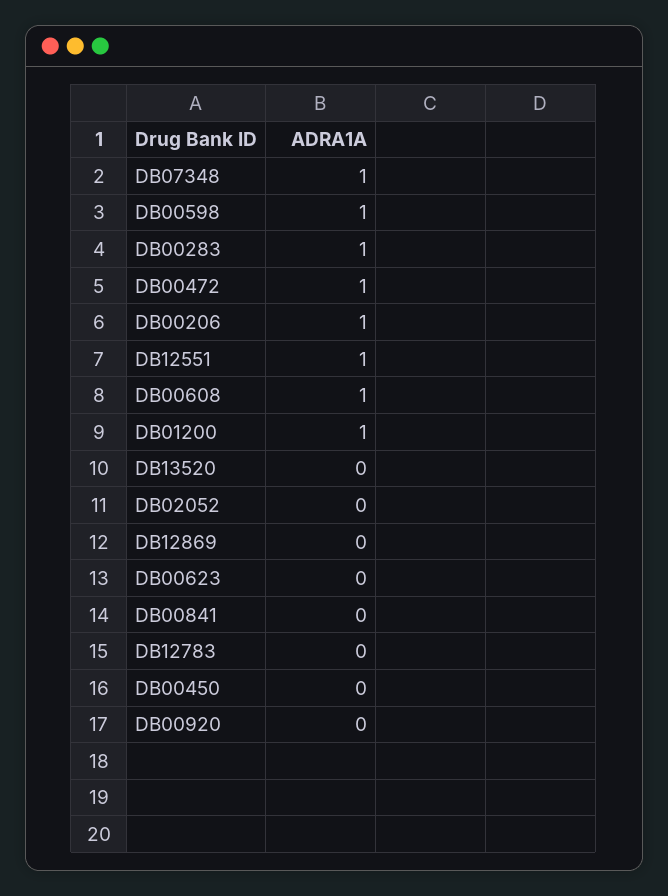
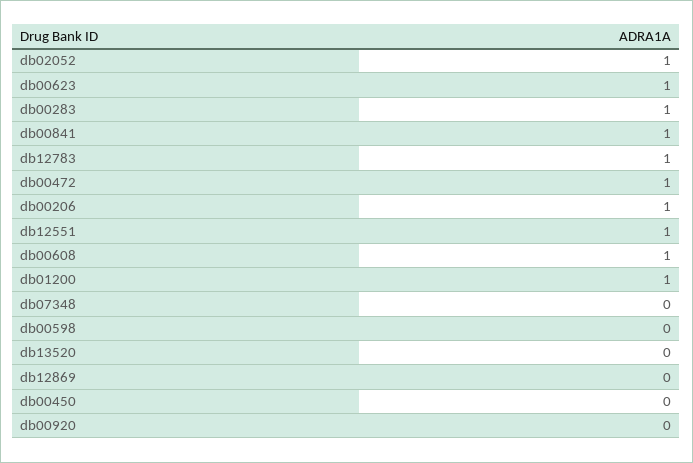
  {
-   "DB07348": 1,
+   "DB07348": 0,
-   "DB00598": 1,
+   "DB00598": 0,
    "DB00283": 1,
    "DB00472": 1,
    "DB00206": 1,
    "DB12551": 1,
    "DB00608": 1,
    "DB01200": 1,
    "DB13520": 0,
-   "DB02052": 0,
+   "DB02052": 1,
    "DB12869": 0,
-   "DB00623": 0,
+   "DB00623": 1,
-   "DB00841": 0,
+   "DB00841": 1,
-   "DB12783": 0,
+   "DB12783": 1,
    "DB00450": 0,
    "DB00920": 0
  }

